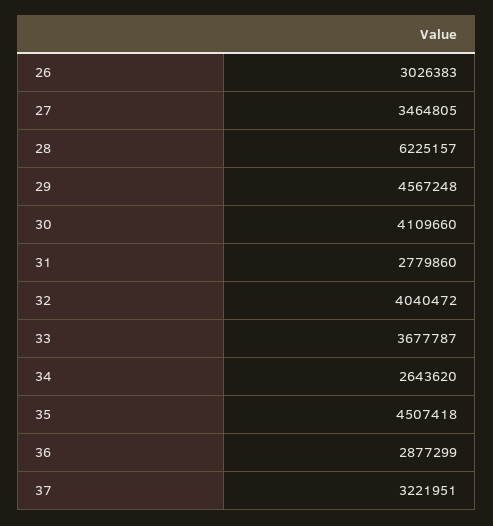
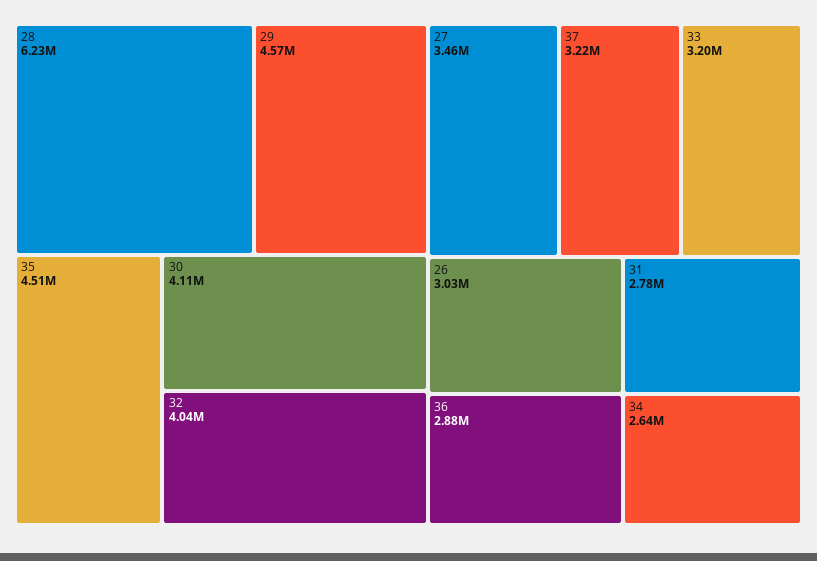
  {
    "26": 3026383,
    "27": 3464805,
    "28": 6225157,
    "29": 4567248,
    "30": 4109660,
    "31": 2779860,
    "32": 4040472,
-   "33": 3677787,
+   "33": 3200000,
    "34": 2643620,
    "35": 4507418,
    "36": 2877299,
    "37": 3221951
  }

